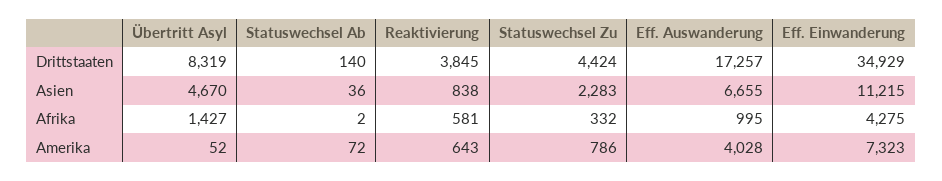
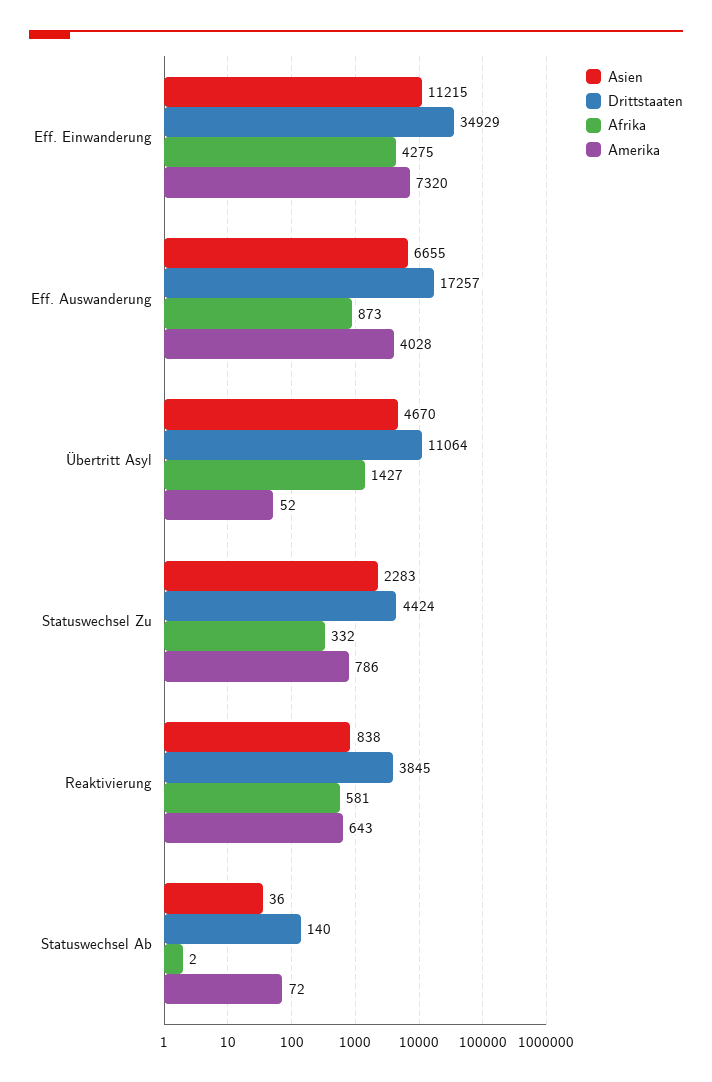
  {
    "Drittstaaten": {
-     "Übertritt Asyl": 8319,
+     "Übertritt Asyl": 11064,
      "Statuswechsel Ab": 140,
      "Reaktivierung": 3845,
      "Statuswechsel Zu": 4424,
      "Eff. Auswanderung": 17257,
      "Eff. Einwanderung": 34929
    },
    "Asien": {
      "Übertritt Asyl": 4670,
      "Statuswechsel Ab": 36,
      "Reaktivierung": 838,
      "Statuswechsel Zu": 2283,
      "Eff. Auswanderung": 6655,
      "Eff. Einwanderung": 11215
    },
    "Afrika": {
      "Übertritt Asyl": 1427,
      "Statuswechsel Ab": 2,
      "Reaktivierung": 581,
      "Statuswechsel Zu": 332,
-     "Eff. Auswanderung": 995,
+     "Eff. Auswanderung": 873,
      "Eff. Einwanderung": 4275
    },
    "Amerika": {
      "Übertritt Asyl": 52,
      "Statuswechsel Ab": 72,
      "Reaktivierung": 643,
      "Statuswechsel Zu": 786,
      "Eff. Auswanderung": 4028,
-     "Eff. Einwanderung": 7323
+     "Eff. Einwanderung": 7320
    }
  }

